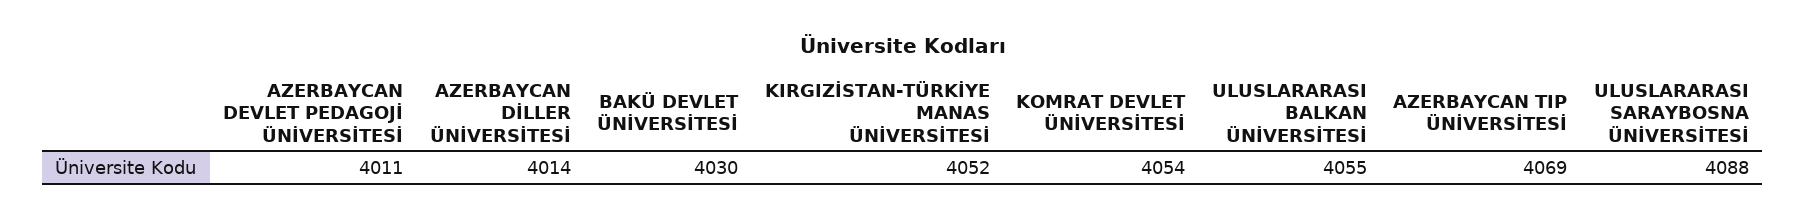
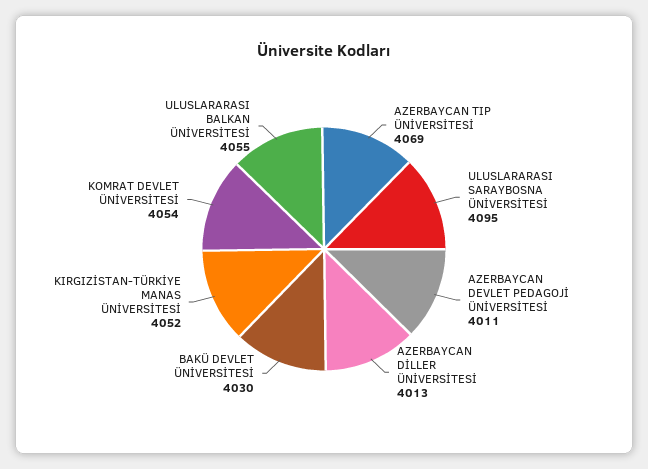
  {
    "AZERBAYCAN DEVLET PEDAGOJİ ÜNİVERSİTESİ": 4011,
-   "AZERBAYCAN DİLLER ÜNİVERSİTESİ": 4014,
+   "AZERBAYCAN DİLLER ÜNİVERSİTESİ": 4013,
    "BAKÜ DEVLET ÜNİVERSİTESİ": 4030,
    "KIRGIZİSTAN-TÜRKİYE MANAS ÜNİVERSİTESİ": 4052,
    "KOMRAT DEVLET ÜNİVERSİTESİ": 4054,
    "ULUSLARARASI BALKAN ÜNİVERSİTESİ": 4055,
    "AZERBAYCAN TIP ÜNİVERSİTESİ": 4069,
-   "ULUSLARARASI SARAYBOSNA ÜNİVERSİTESİ": 4088
+   "ULUSLARARASI SARAYBOSNA ÜNİVERSİTESİ": 4095
  }

